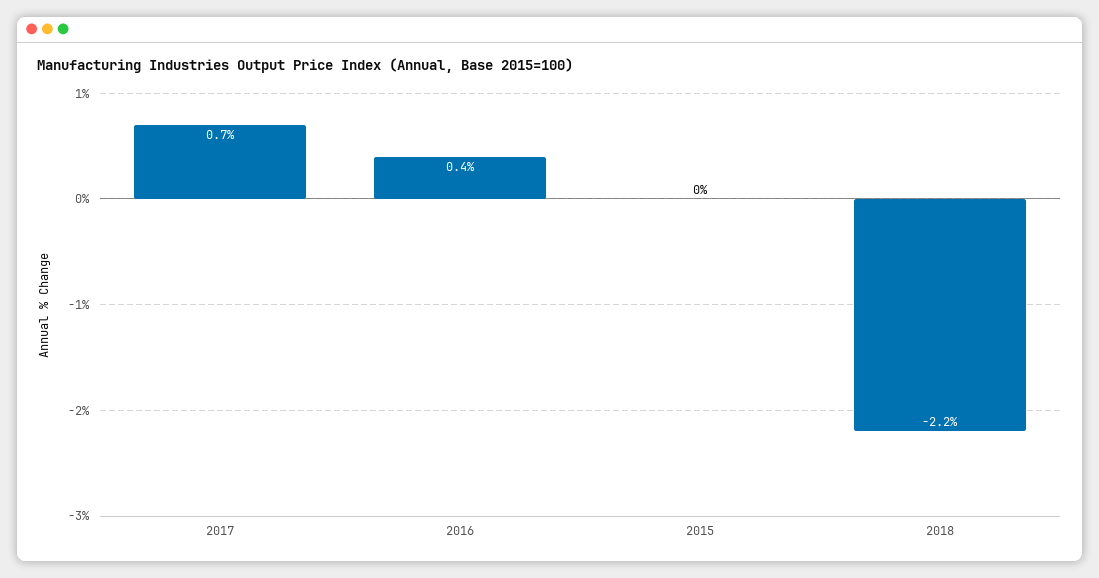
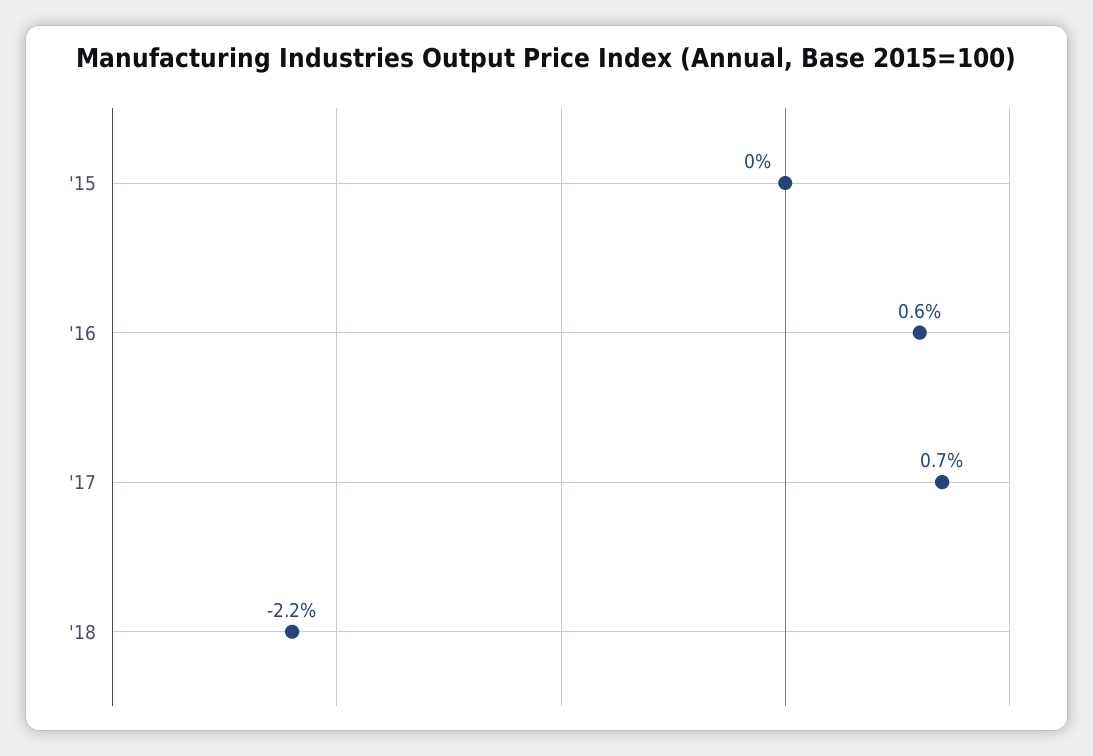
  {
    "2017": 0.7,
-   "2016": 0.4,
+   "2016": 0.6,
    "2015": 0,
    "2018": -2.2
  }

